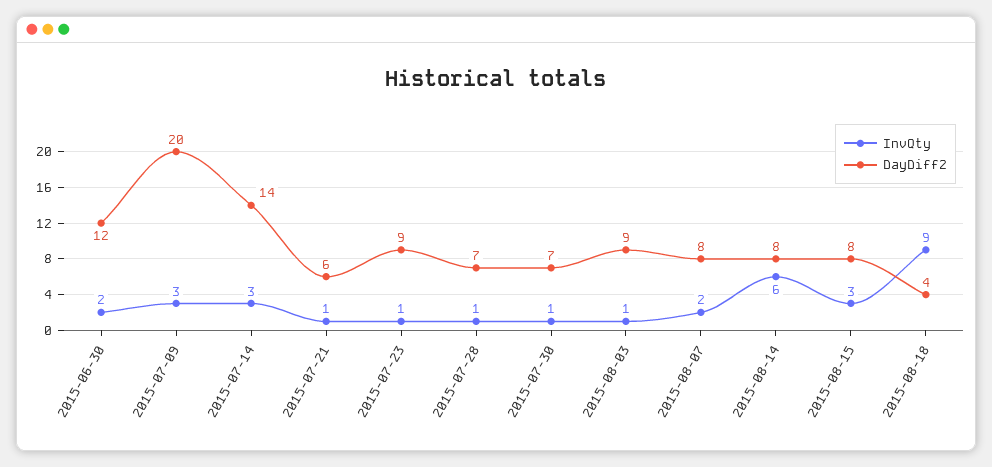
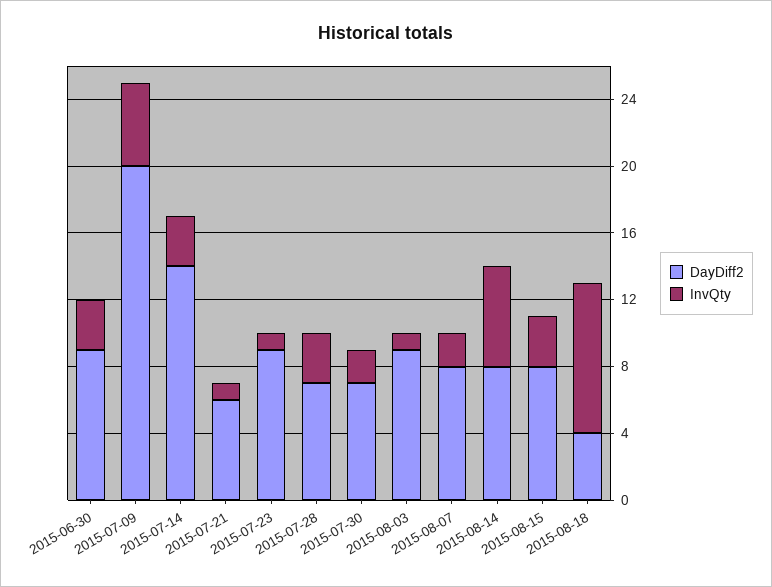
  {
    "InvQty": {
-     "2015-06-30": 2,
+     "2015-06-30": 3,
-     "2015-07-09": 3,
+     "2015-07-09": 5,
      "2015-07-14": 3,
      "2015-07-21": 1,
      "2015-07-23": 1,
-     "2015-07-28": 1,
+     "2015-07-28": 3,
-     "2015-07-30": 1,
+     "2015-07-30": 2,
      "2015-08-03": 1,
      "2015-08-07": 2,
      "2015-08-14": 6,
      "2015-08-15": 3,
      "2015-08-18": 9
    },
    "DayDiff2": {
-     "2015-06-30": 12,
+     "2015-06-30": 9,
      "2015-07-09": 20,
      "2015-07-14": 14,
      "2015-07-21": 6,
      "2015-07-23": 9,
      "2015-07-28": 7,
      "2015-07-30": 7,
      "2015-08-03": 9,
      "2015-08-07": 8,
      "2015-08-14": 8,
      "2015-08-15": 8,
      "2015-08-18": 4
    }
  }

